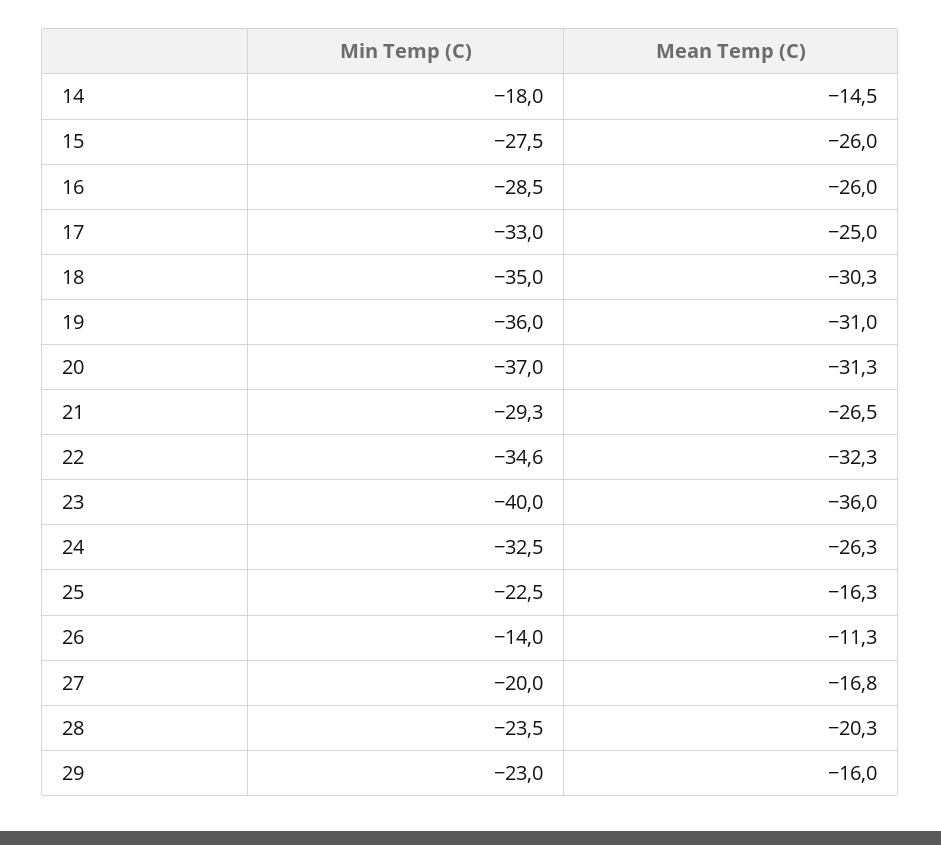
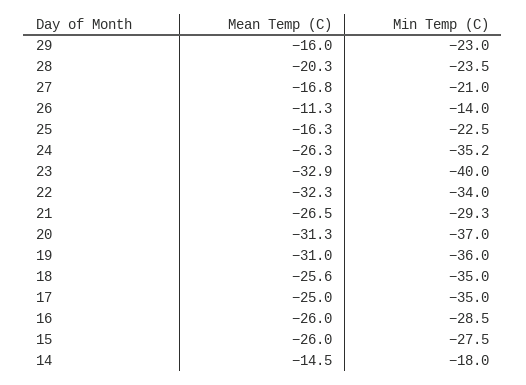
  {
    "Min Temp (C)": {
      "14": -18,
      "15": -27.5,
      "16": -28.5,
-     "17": -33,
+     "17": -35,
      "18": -35,
      "19": -36,
      "20": -37,
      "21": -29.3,
-     "22": -34.6,
+     "22": -34,
      "23": -40,
-     "24": -32.5,
+     "24": -35.2,
      "25": -22.5,
      "26": -14,
-     "27": -20,
+     "27": -21,
      "28": -23.5,
      "29": -23
    },
    "Mean Temp (C)": {
      "14": -14.5,
      "15": -26,
      "16": -26,
      "17": -25,
-     "18": -30.3,
+     "18": -25.6,
      "19": -31,
      "20": -31.3,
      "21": -26.5,
      "22": -32.3,
-     "23": -36,
+     "23": -32.9,
      "24": -26.3,
      "25": -16.3,
      "26": -11.3,
      "27": -16.8,
      "28": -20.3,
      "29": -16
    }
  }

